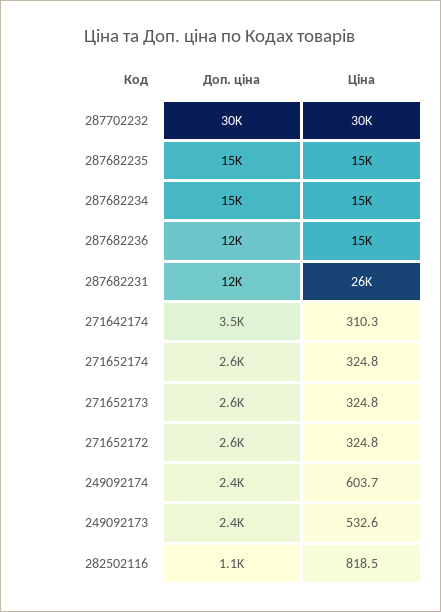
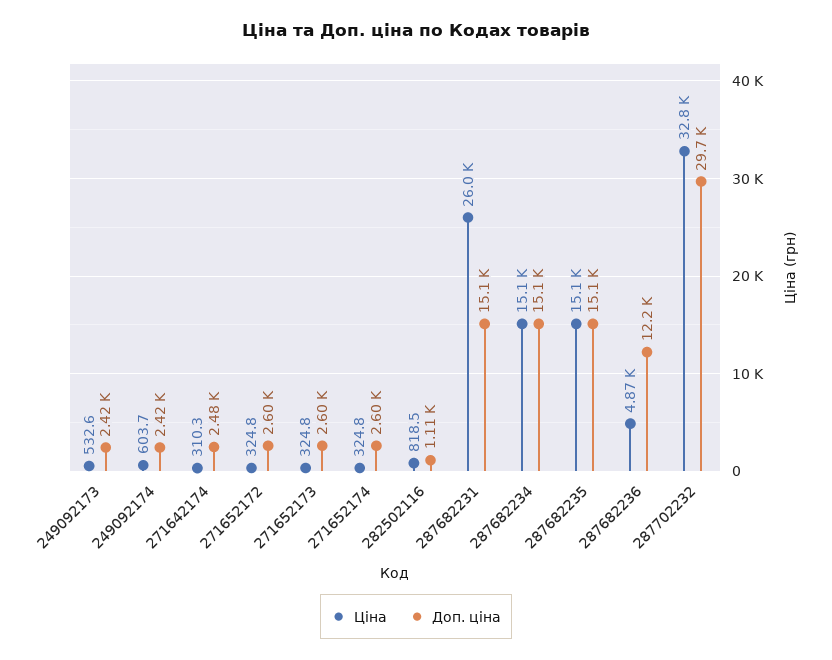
  {
    "Доп. ціна": {
      "287702232": 29700,
      "287682235": 15100,
      "287682234": 15100,
      "287682236": 12200,
-     "287682231": 12000,
+     "287682231": 15100,
-     "271642174": 3500,
+     "271642174": 2480,
      "271652174": 2600,
      "271652173": 2600,
      "271652172": 2600,
      "249092174": 2420,
      "249092173": 2420,
      "282502116": 1110
    },
    "Ціна": {
-     "287702232": 30000,
+     "287702232": 32800,
      "287682235": 15100,
      "287682234": 15100,
-     "287682236": 15000,
+     "287682236": 4870,
      "287682231": 26000,
      "271642174": 310.3,
      "271652174": 324.8,
      "271652173": 324.8,
      "271652172": 324.8,
      "249092174": 603.7,
      "249092173": 532.6,
      "282502116": 818.5
    }
  }

